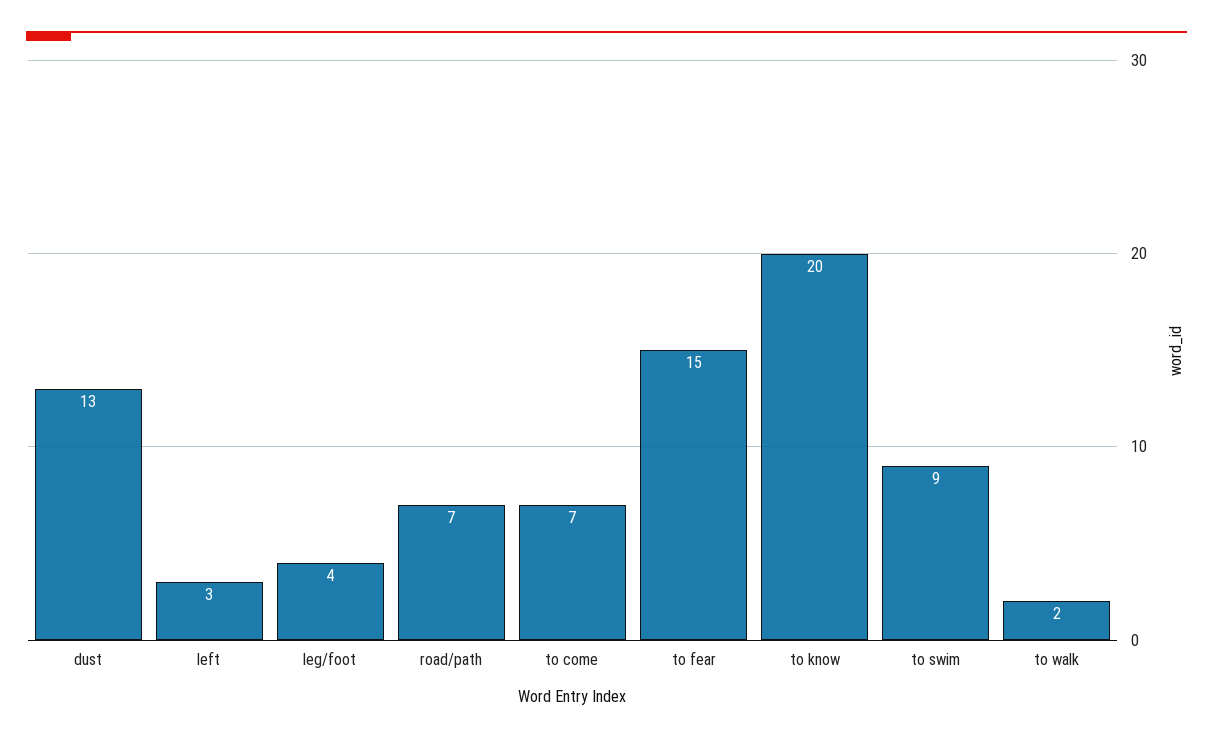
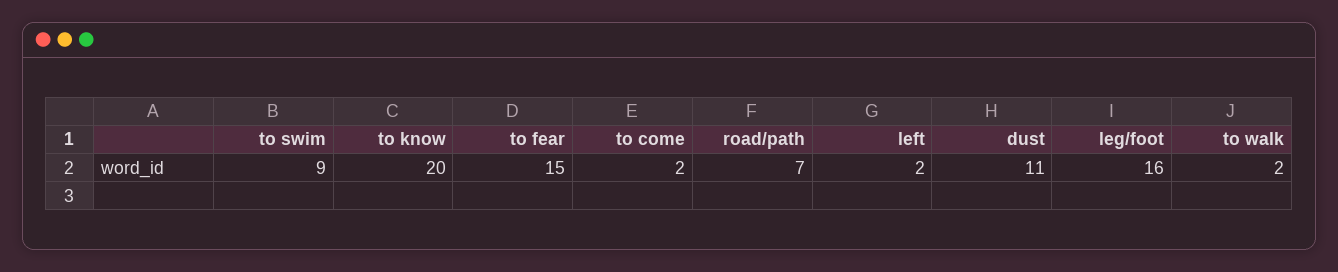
  {
-   "dust": 13,
+   "dust": 11,
-   "left": 3,
+   "left": 2,
-   "leg/foot": 4,
+   "leg/foot": 16,
    "road/path": 7,
-   "to come": 7,
+   "to come": 2,
    "to fear": 15,
    "to know": 20,
    "to swim": 9,
    "to walk": 2
  }

